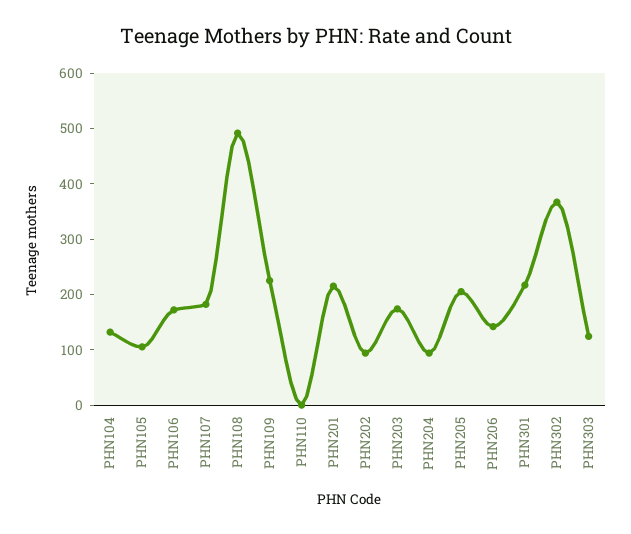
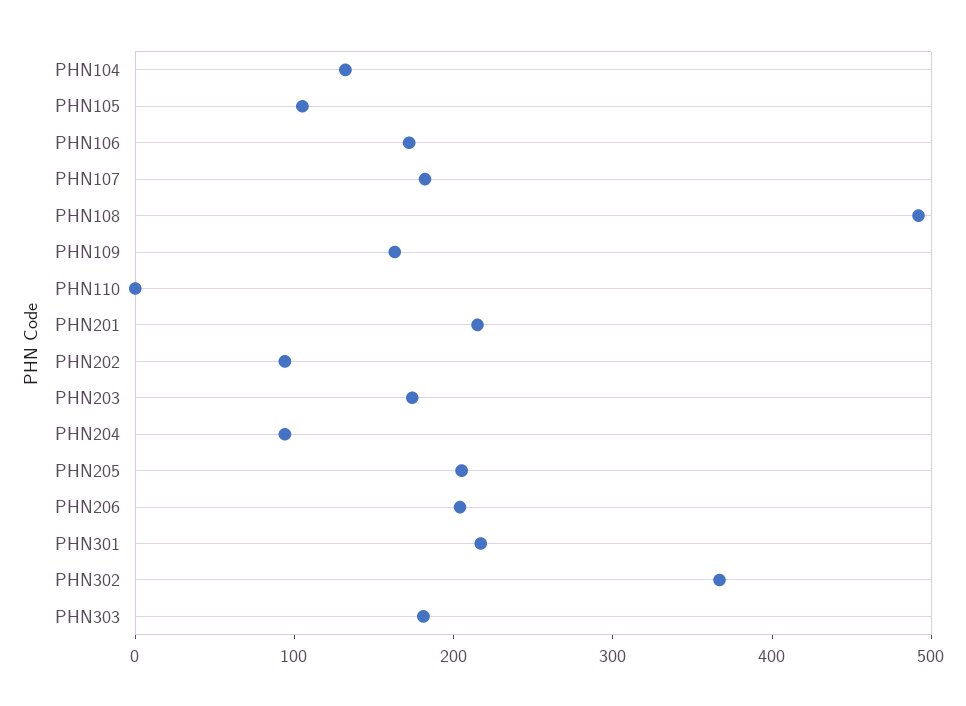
  {
    "PHN104": 140,
    "PHN105": 100,
    "PHN106": 180,
    "PHN107": 180,
    "PHN108": 500,
-   "PHN109": 220,
+   "PHN109": 160,
    "PHN110": 0,
    "PHN201": 220,
    "PHN202": 100,
    "PHN203": 180,
    "PHN204": 100,
    "PHN205": 200,
-   "PHN206": 140,
+   "PHN206": 200,
    "PHN301": 220,
    "PHN302": 360,
-   "PHN303": 120
+   "PHN303": 180
  }

